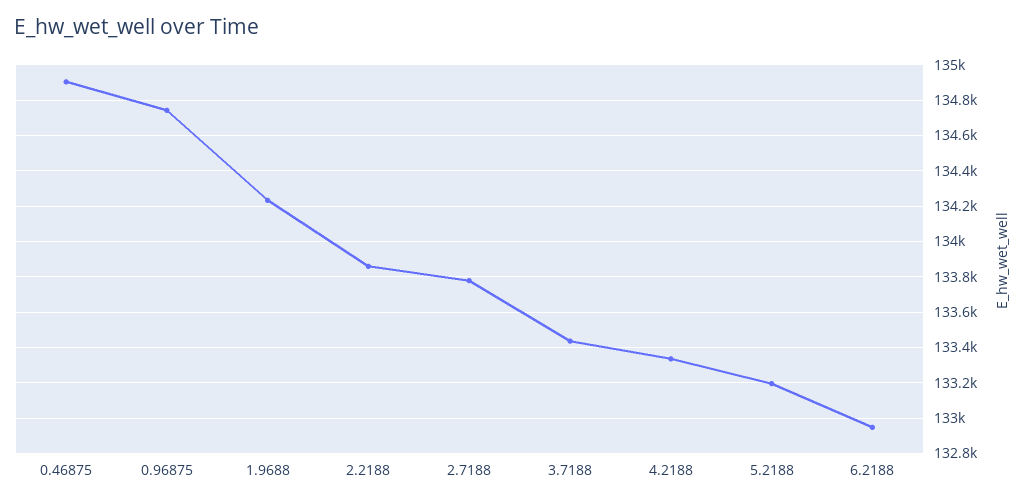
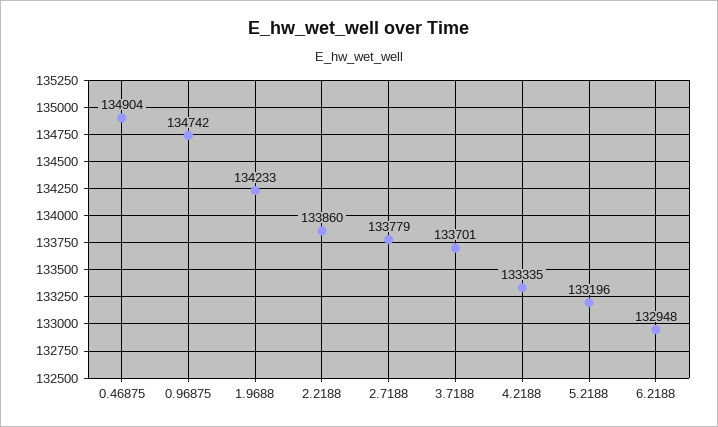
  {
    "0.46875": 134904,
    "0.96875": 134742,
    "1.9688": 134233,
    "2.2188": 133860,
    "2.7188": 133779,
-   "3.7188": 133450,
+   "3.7188": 133701,
    "4.2188": 133335,
    "5.2188": 133196,
    "6.2188": 132948
  }

